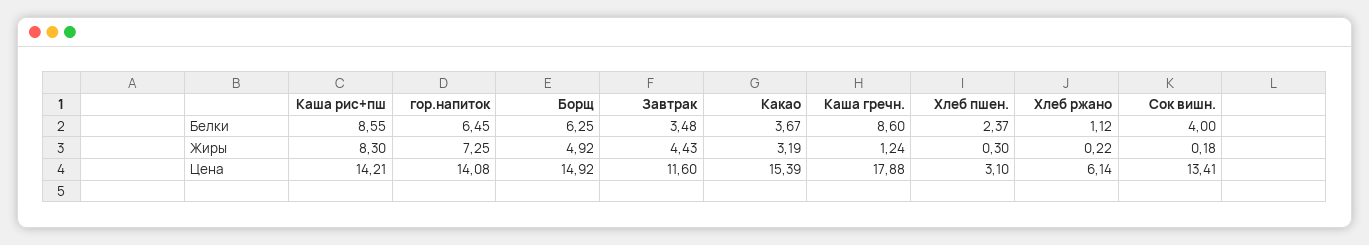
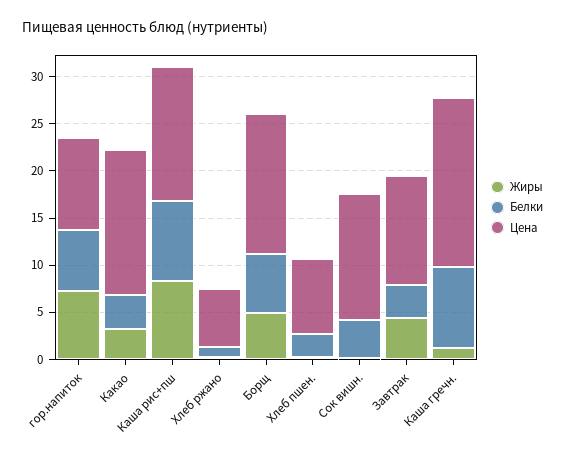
  {
    "Белки": {
      "Каша рис+пш": 8.55,
      "гор.напиток": 6.45,
      "Борщ": 6.25,
      "Завтрак": 3.48,
      "Какао": 3.67,
      "Каша гречн.": 8.6,
      "Хлеб пшен.": 2.37,
      "Хлеб ржано": 1.12,
      "Сок вишн.": 4
    },
    "Жиры": {
      "Каша рис+пш": 8.3,
      "гор.напиток": 7.25,
      "Борщ": 4.92,
      "Завтрак": 4.43,
      "Какао": 3.19,
      "Каша гречн.": 1.24,
      "Хлеб пшен.": 0.3,
      "Хлеб ржано": 0.22,
      "Сок вишн.": 0.18
    },
    "Цена": {
      "Каша рис+пш": 14.21,
-     "гор.напиток": 14.08,
+     "гор.напиток": 10,
      "Борщ": 14.92,
      "Завтрак": 11.6,
      "Какао": 15.39,
      "Каша гречн.": 17.88,
-     "Хлеб пшен.": 3.1,
+     "Хлеб пшен.": 8,
      "Хлеб ржано": 6.14,
      "Сок вишн.": 13.41
    }
  }

